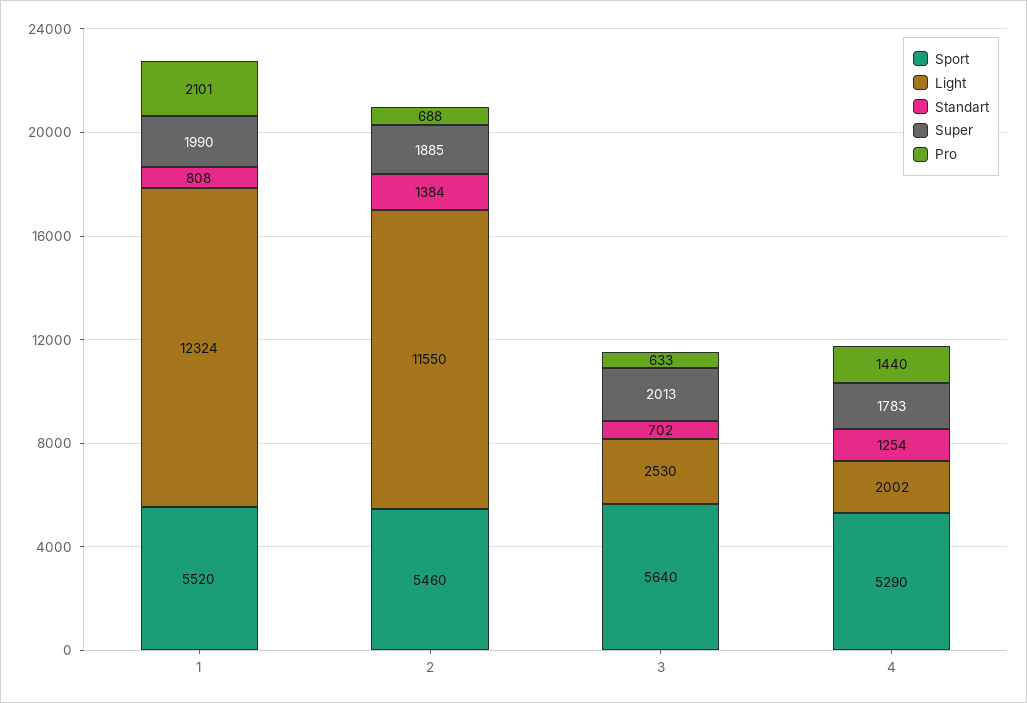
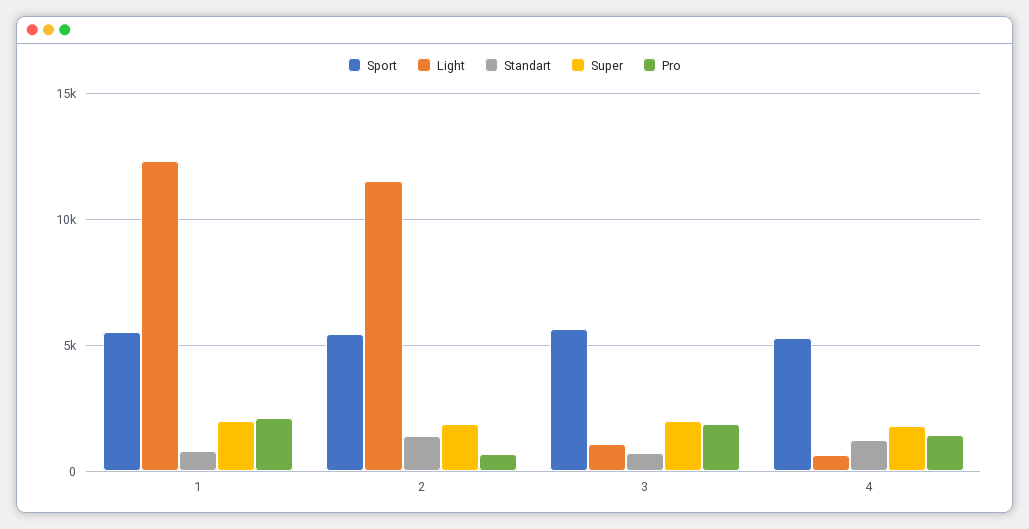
  {
    "Sport": {
      "1": 5520,
      "2": 5460,
      "3": 5640,
      "4": 5290
    },
    "Light": {
      "1": 12324,
      "2": 11550,
-     "3": 2530,
+     "3": 1000,
-     "4": 2002
+     "4": 500
    },
    "Standart": {
      "1": 808,
      "2": 1384,
      "3": 702,
      "4": 1254
    },
    "Super": {
      "1": 1990,
      "2": 1885,
      "3": 2013,
      "4": 1783
    },
    "Pro": {
      "1": 2101,
      "2": 688,
-     "3": 633,
+     "3": 2000,
      "4": 1440
    }
  }

